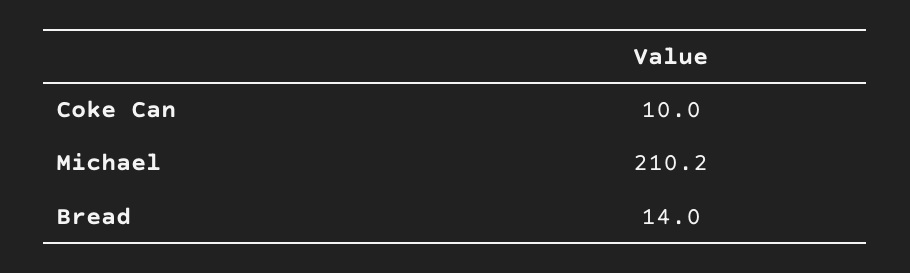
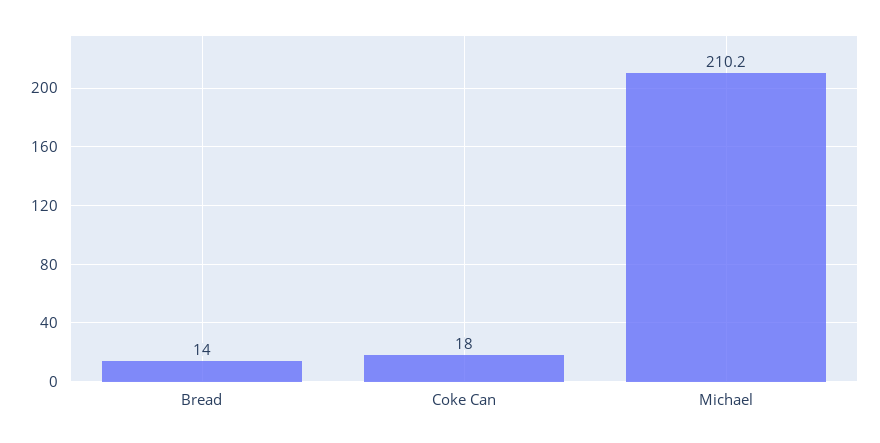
  {
-   "Coke Can": 10,
+   "Coke Can": 18,
    "Michael": 210.2,
    "Bread": 14
  }

